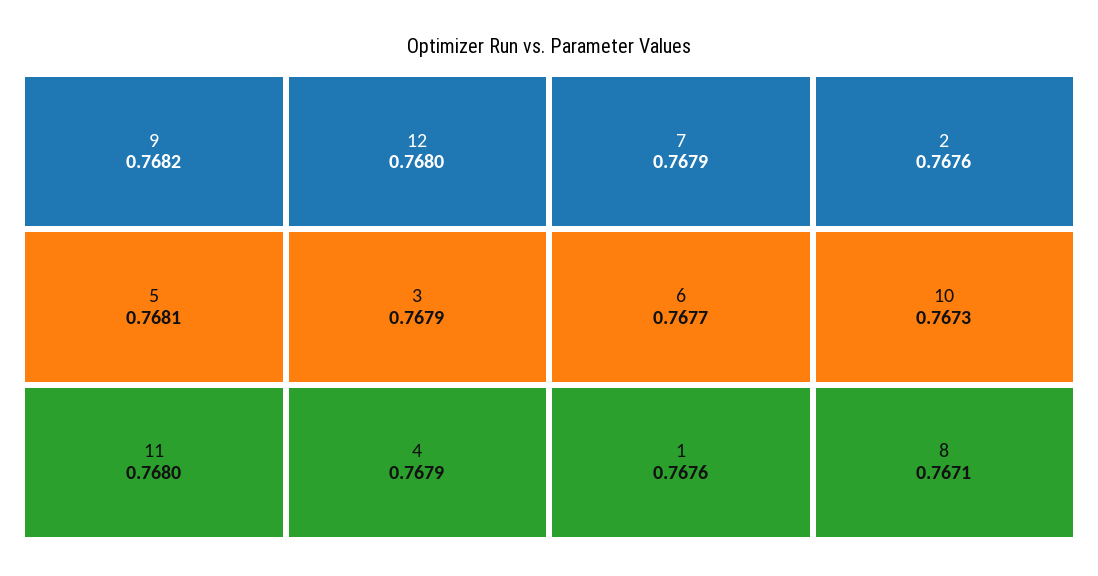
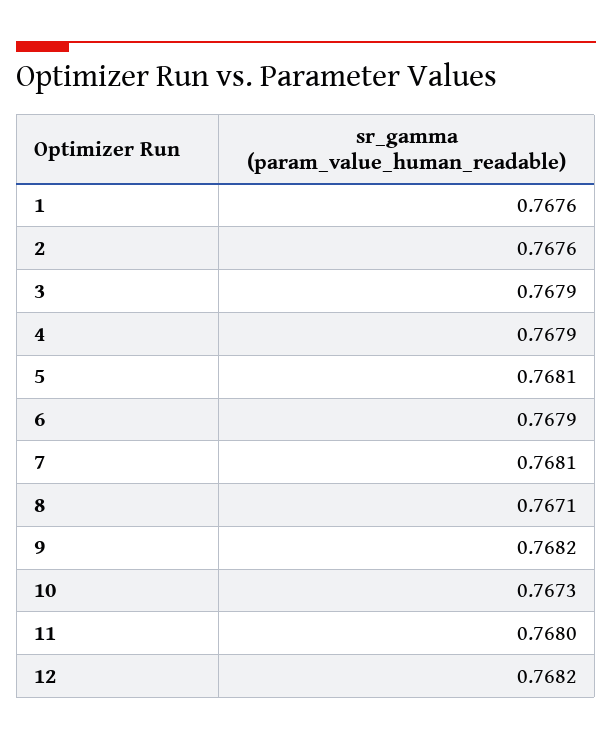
  {
    "9": 0.7682,
    "5": 0.7681,
    "11": 0.768,
-   "12": 0.768,
+   "12": 0.7682,
    "3": 0.7679,
    "4": 0.7679,
-   "7": 0.7679,
+   "7": 0.7681,
-   "6": 0.7677,
+   "6": 0.7679,
    "1": 0.7676,
    "2": 0.7676,
    "10": 0.7673,
    "8": 0.7671
  }

